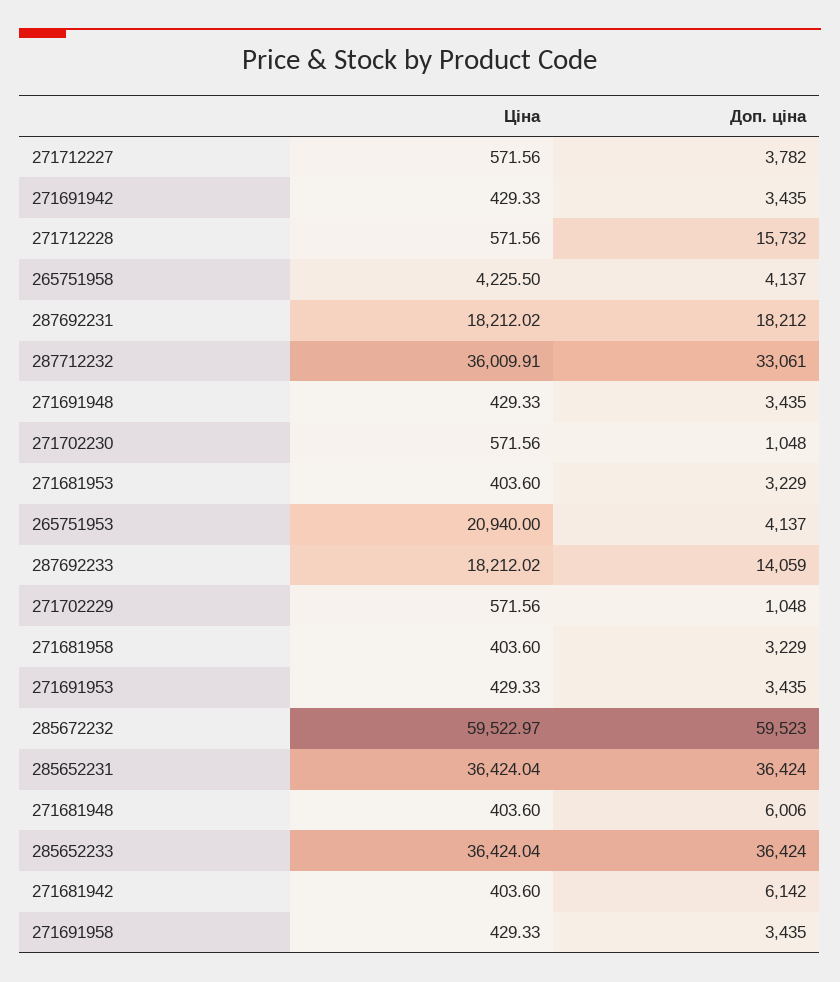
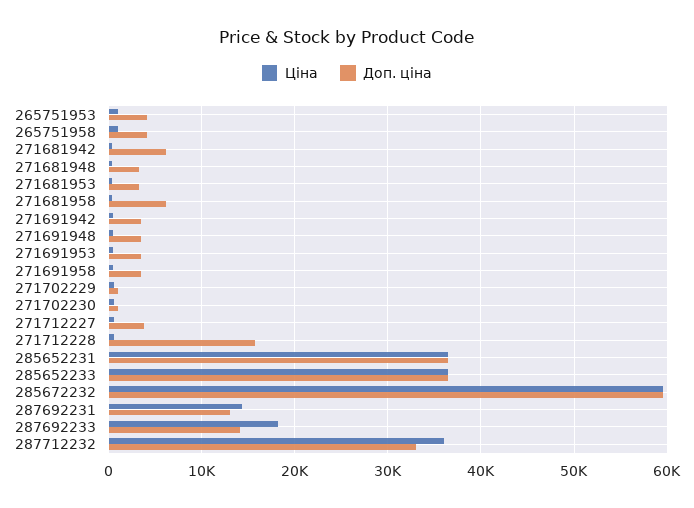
  {
    "Ціна": {
      "271712227": 571.56,
      "271691942": 429.33,
      "271712228": 571.56,
-     "265751958": 4225.5,
+     "265751958": 1000,
-     "287692231": 18212.02,
+     "287692231": 14000,
      "287712232": 36009.91,
      "271691948": 429.33,
      "271702230": 571.56,
      "271681953": 403.6,
-     "265751953": 20940,
+     "265751953": 1000,
      "287692233": 18212.02,
      "271702229": 571.56,
      "271681958": 403.6,
      "271691953": 429.33,
      "285672232": 59522.97,
      "285652231": 36424.04,
      "271681948": 403.6,
      "285652233": 36424.04,
      "271681942": 403.6,
      "271691958": 429.33
    },
    "Доп. ціна": {
      "271712227": 3782,
      "271691942": 3435,
      "271712228": 15732,
      "265751958": 4137,
-     "287692231": 18212,
+     "287692231": 13000,
      "287712232": 33061,
      "271691948": 3435,
      "271702230": 1048,
      "271681953": 3229,
      "265751953": 4137,
      "287692233": 14059,
      "271702229": 1048,
-     "271681958": 3229,
+     "271681958": 6000,
      "271691953": 3435,
      "285672232": 59523,
      "285652231": 36424,
-     "271681948": 6006,
+     "271681948": 3000,
      "285652233": 36424,
      "271681942": 6142,
      "271691958": 3435
    }
  }

